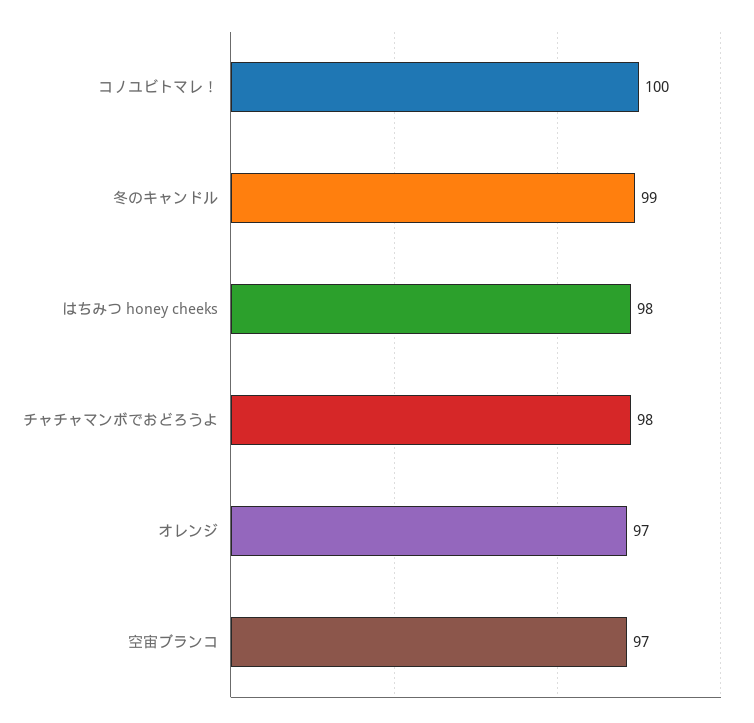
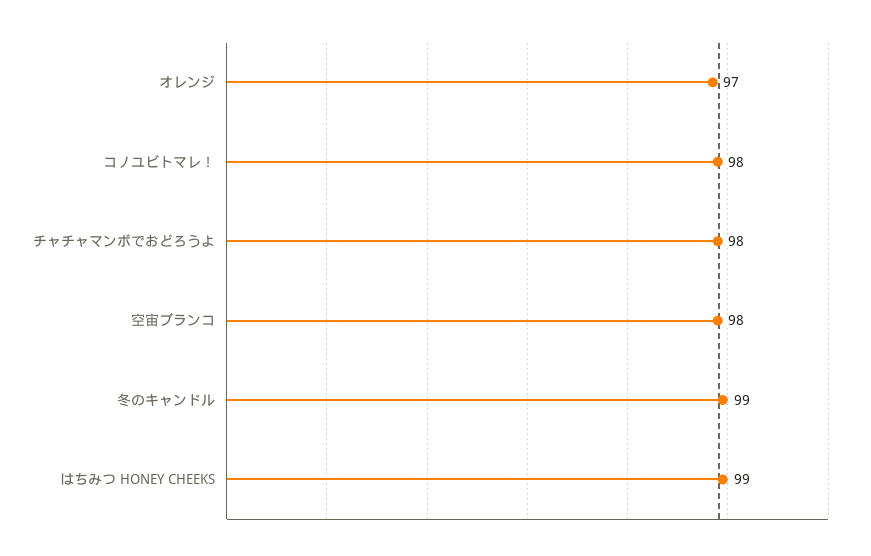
  {
-   "コノユビトマレ！": 100,
+   "コノユビトマレ！": 98,
    "冬のキャンドル": 99,
-   "はちみつ honey cheeks": 98,
+   "はちみつ honey cheeks": 99,
    "チャチャマンボでおどろうよ": 98,
    "オレンジ": 97,
-   "空宙ブランコ": 97
+   "空宙ブランコ": 98
  }

